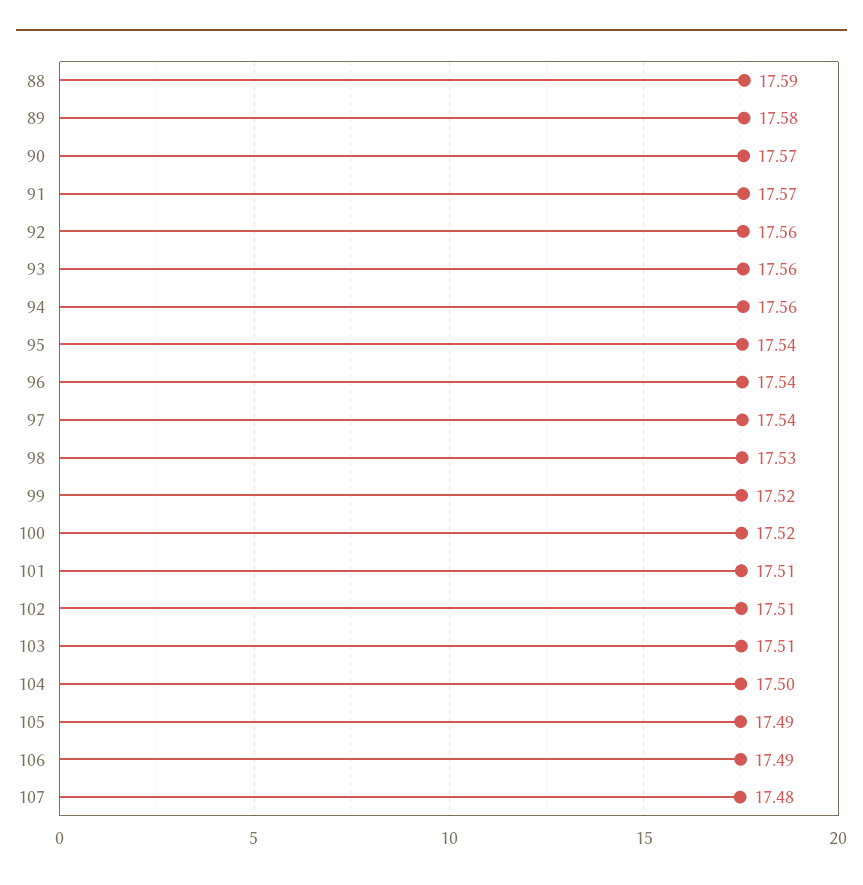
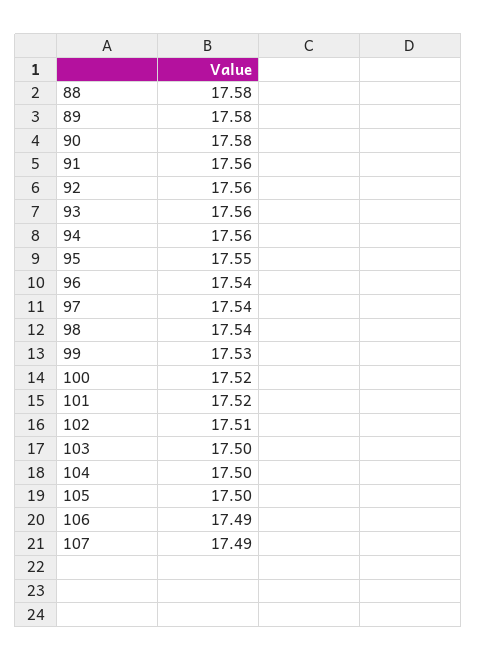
  {
-   "88": 17.59,
+   "88": 17.58,
    "89": 17.58,
-   "90": 17.57,
+   "90": 17.58,
-   "91": 17.57,
+   "91": 17.56,
    "92": 17.56,
    "93": 17.56,
    "94": 17.56,
-   "95": 17.54,
+   "95": 17.55,
    "96": 17.54,
    "97": 17.54,
-   "98": 17.53,
+   "98": 17.54,
-   "99": 17.52,
+   "99": 17.53,
    "100": 17.52,
-   "101": 17.51,
+   "101": 17.52,
    "102": 17.51,
-   "103": 17.51,
+   "103": 17.5,
    "104": 17.5,
-   "105": 17.49,
+   "105": 17.5,
    "106": 17.49,
-   "107": 17.48
+   "107": 17.49
  }

